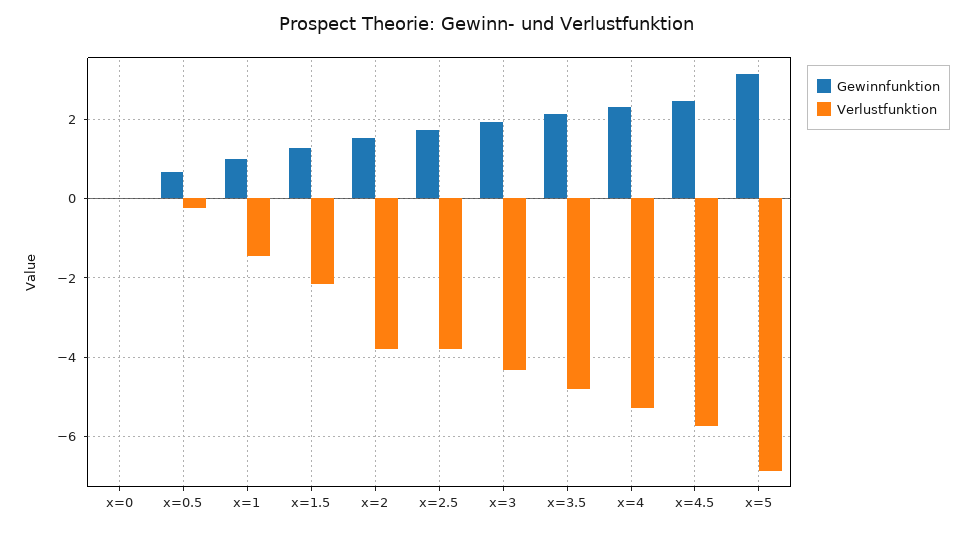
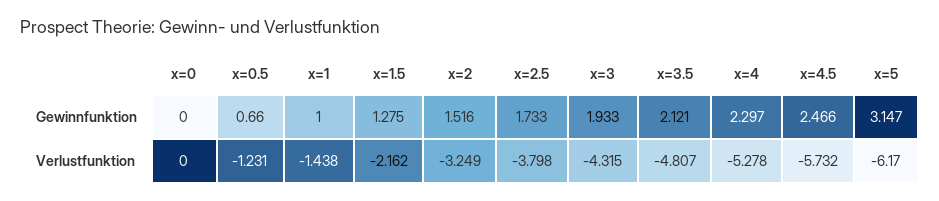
  {
    "Gewinnfunktion": {
      "x=0": 0,
      "x=0.5": 0.66,
      "x=1": 1,
      "x=1.5": 1.275,
      "x=2": 1.516,
      "x=2.5": 1.733,
      "x=3": 1.933,
      "x=3.5": 2.121,
      "x=4": 2.297,
      "x=4.5": 2.466,
      "x=5": 3.147
    },
    "Verlustfunktion": {
      "x=0": 0,
-     "x=0.5": -0.2,
+     "x=0.5": -1.231,
      "x=1": -1.438,
      "x=1.5": -2.162,
-     "x=2": -3.8,
+     "x=2": -3.249,
      "x=2.5": -3.798,
      "x=3": -4.315,
      "x=3.5": -4.807,
      "x=4": -5.278,
      "x=4.5": -5.732,
-     "x=5": -6.8
+     "x=5": -6.17
    }
  }

